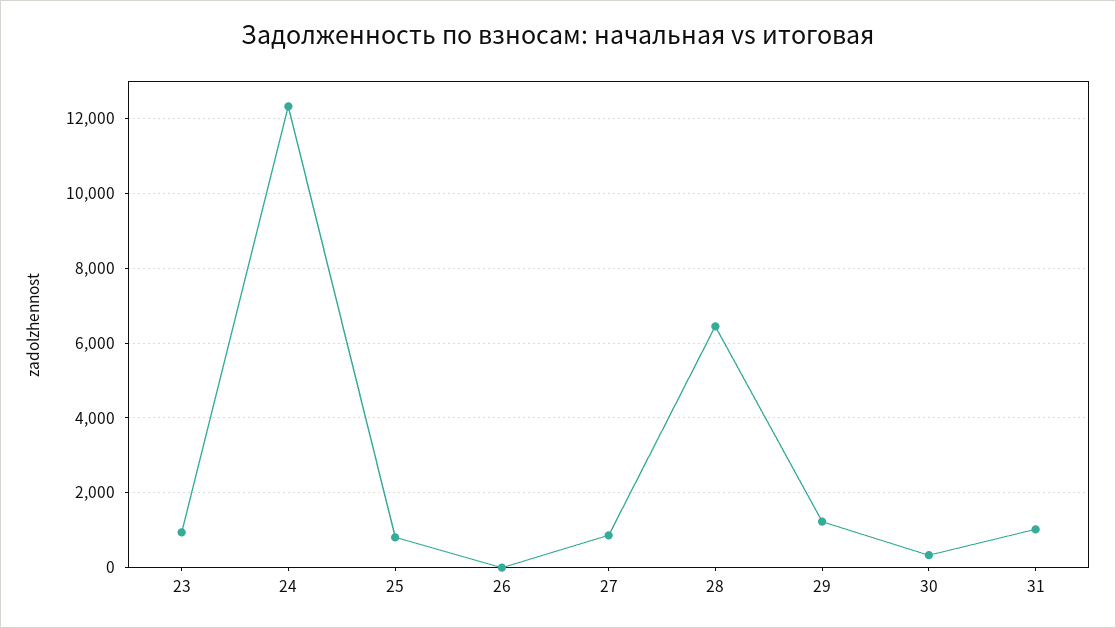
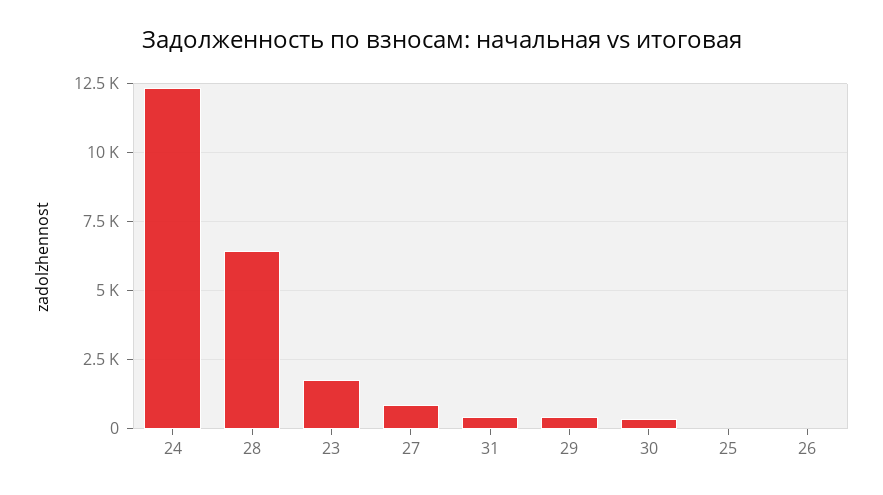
  {
-   "23": 1000,
+   "23": 1750,
    "24": 12400,
-   "25": 800,
+   "25": 0,
    "26": 0,
    "27": 800,
    "28": 6400,
-   "29": 1200,
+   "29": 500,
    "30": 400,
-   "31": 1000
+   "31": 500
  }

